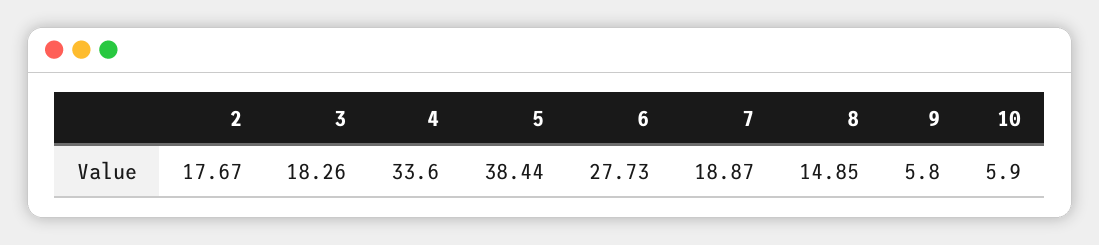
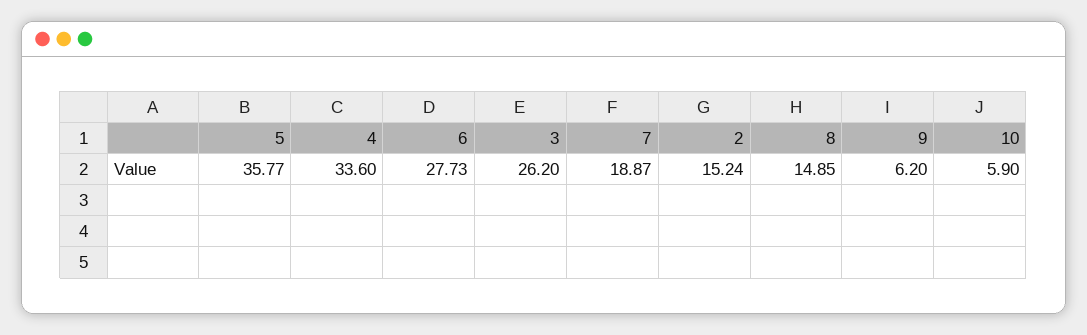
  {
-   "2": 17.67,
+   "2": 15.24,
-   "3": 18.26,
+   "3": 26.2,
    "4": 33.6,
-   "5": 38.44,
+   "5": 35.77,
    "6": 27.73,
    "7": 18.87,
    "8": 14.85,
-   "9": 5.8,
+   "9": 6.2,
    "10": 5.9
  }

